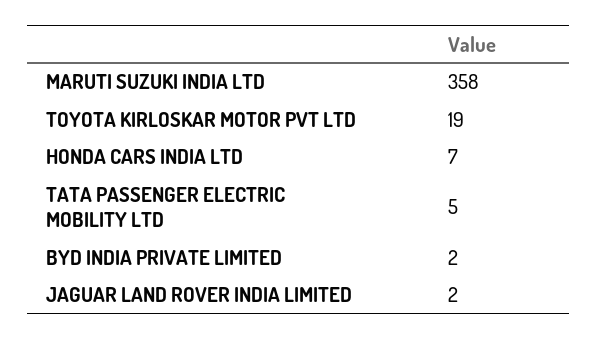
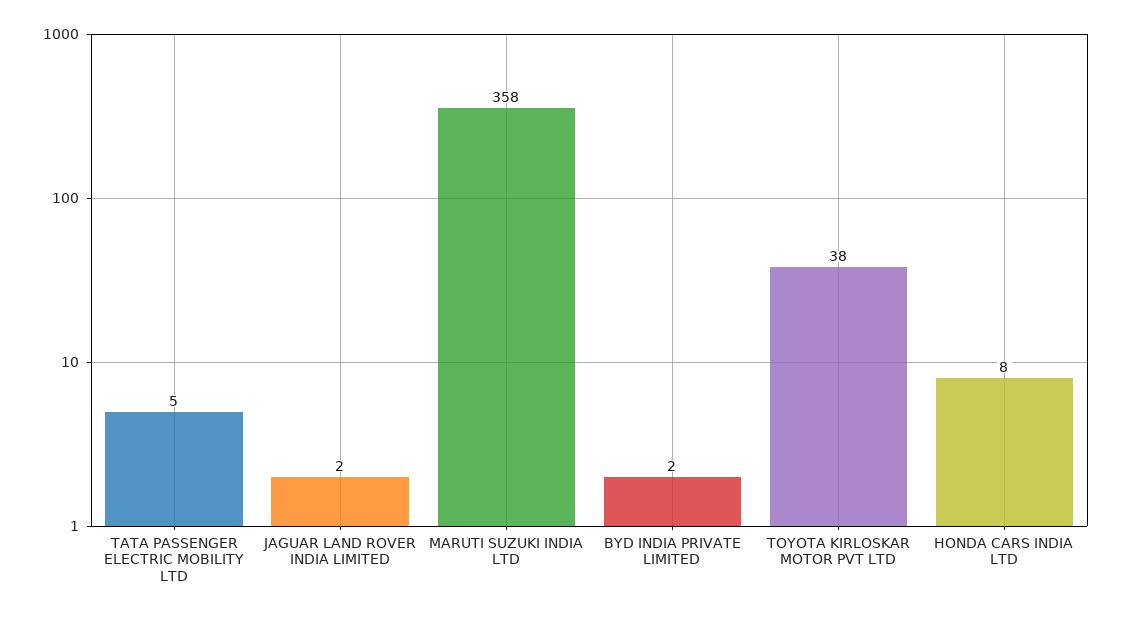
  {
    "MARUTI SUZUKI INDIA LTD": 358,
-   "TOYOTA KIRLOSKAR MOTOR PVT LTD": 19,
+   "TOYOTA KIRLOSKAR MOTOR PVT LTD": 38,
-   "HONDA CARS INDIA LTD": 7,
+   "HONDA CARS INDIA LTD": 8,
    "TATA PASSENGER ELECTRIC MOBILITY LTD": 5,
    "BYD INDIA PRIVATE LIMITED": 2,
    "JAGUAR LAND ROVER INDIA LIMITED": 2
  }

